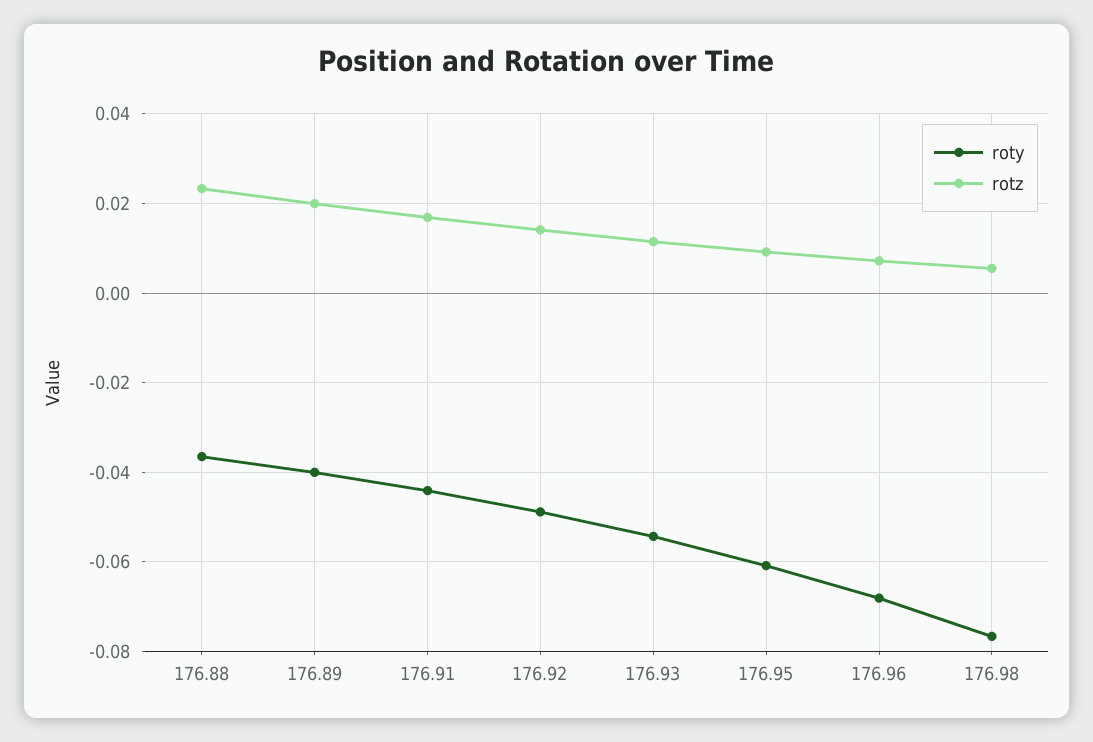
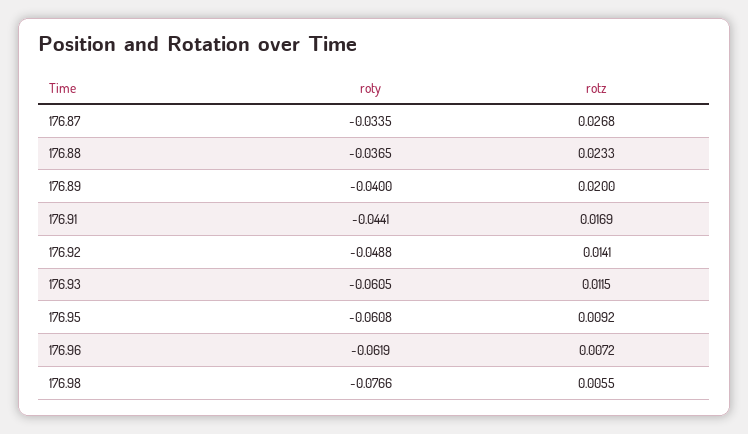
  {
    "roty": {
      "176.88": -0.0365,
      "176.89": -0.04,
      "176.91": -0.0441,
      "176.92": -0.0488,
-     "176.93": -0.054,
+     "176.93": -0.0605,
      "176.95": -0.0608,
-     "176.96": -0.068,
+     "176.96": -0.0619,
-     "176.98": -0.0766
+     "176.98": -0.0766,
+     "176.87": -0.0335
    },
    "rotz": {
      "176.88": 0.0233,
      "176.89": 0.02,
      "176.91": 0.0169,
      "176.92": 0.0141,
      "176.93": 0.0115,
      "176.95": 0.0092,
      "176.96": 0.0072,
-     "176.98": 0.0055
+     "176.98": 0.0055,
+     "176.87": 0.0268
    }
  }

